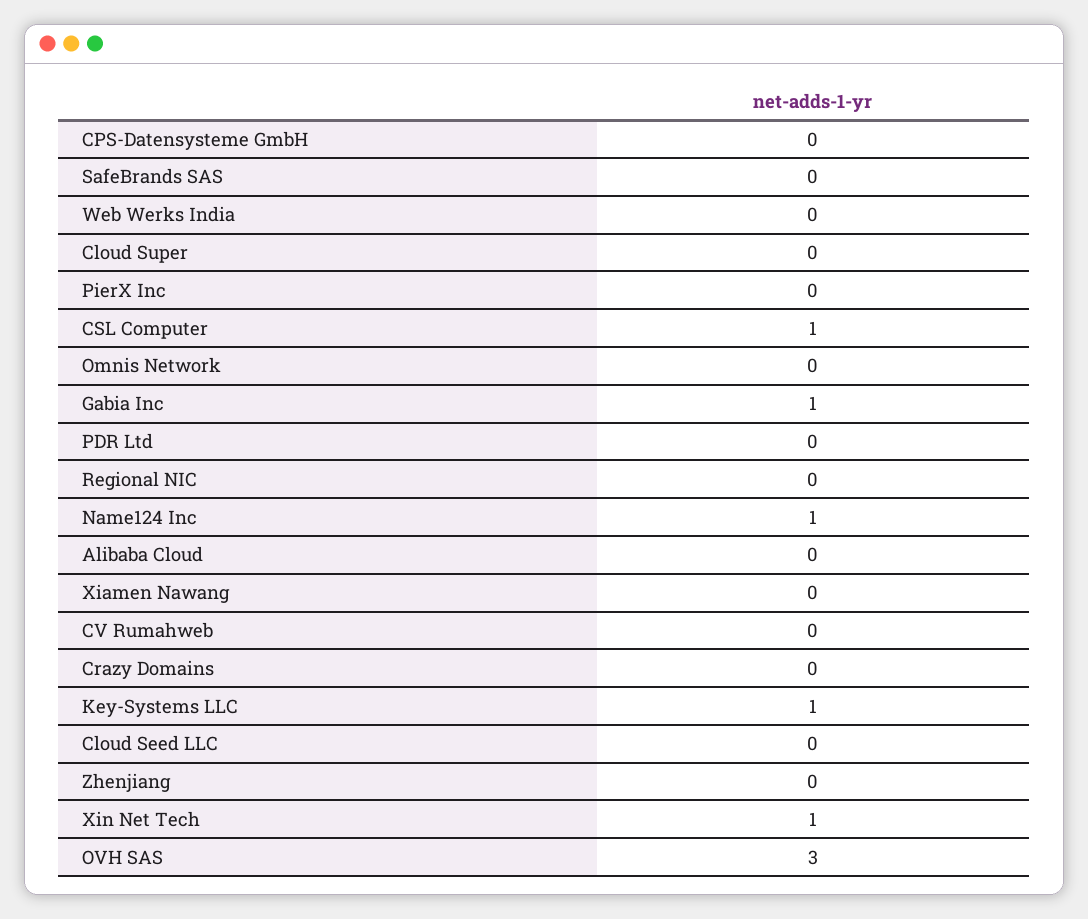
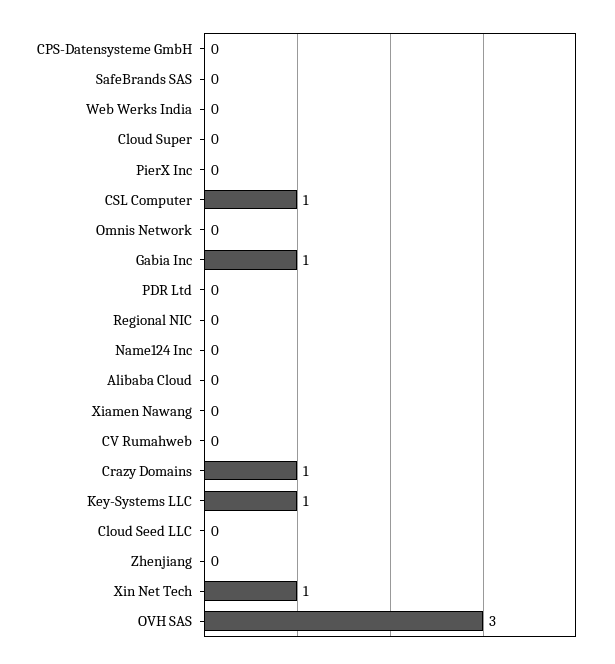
  {
    "CPS-Datensysteme GmbH": 0,
    "SafeBrands SAS": 0,
    "Web Werks India": 0,
    "Cloud Super": 0,
    "PierX Inc": 0,
    "CSL Computer": 1,
    "Omnis Network": 0,
    "Gabia Inc": 1,
    "PDR Ltd": 0,
    "Regional NIC": 0,
-   "Name124 Inc": 1,
+   "Name124 Inc": 0,
    "Alibaba Cloud": 0,
    "Xiamen Nawang": 0,
    "CV Rumahweb": 0,
-   "Crazy Domains": 0,
+   "Crazy Domains": 1,
    "Key-Systems LLC": 1,
    "Cloud Seed LLC": 0,
    "Zhenjiang": 0,
    "Xin Net Tech": 1,
    "OVH SAS": 3
  }

